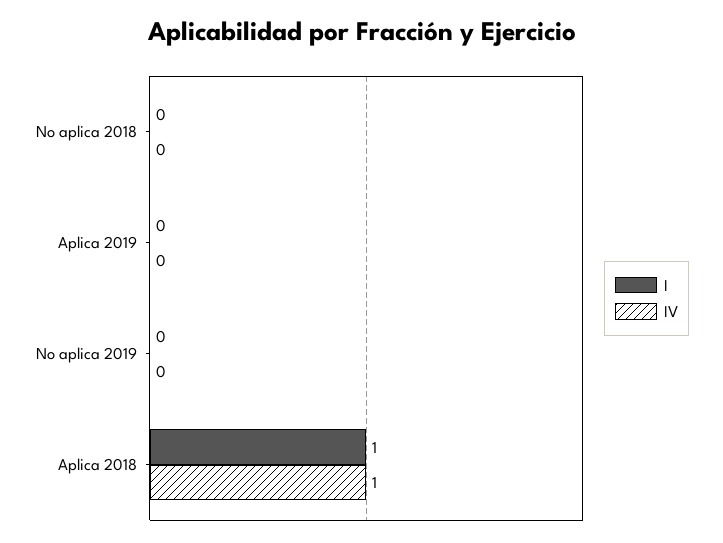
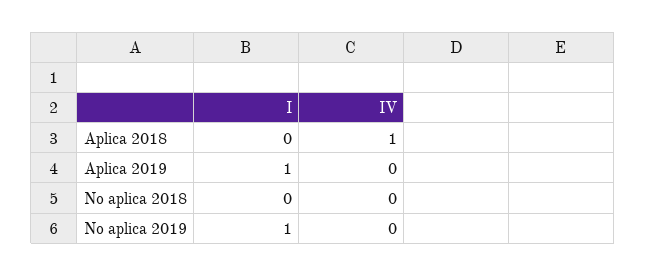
  {
    "I": {
      "No aplica 2018": 0,
-     "Aplica 2019": 0,
+     "Aplica 2019": 1,
-     "No aplica 2019": 0,
+     "No aplica 2019": 1,
-     "Aplica 2018": 1
+     "Aplica 2018": 0
    },
    "IV": {
      "No aplica 2018": 0,
      "Aplica 2019": 0,
      "No aplica 2019": 0,
      "Aplica 2018": 1
    }
  }

